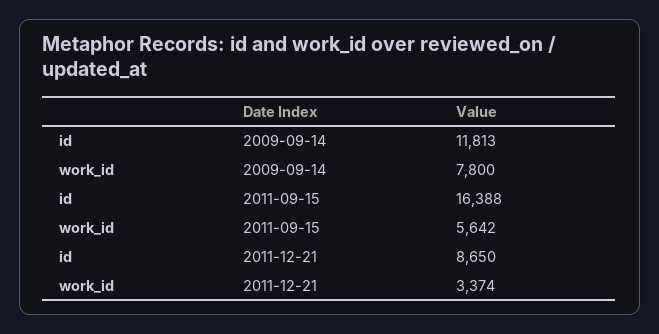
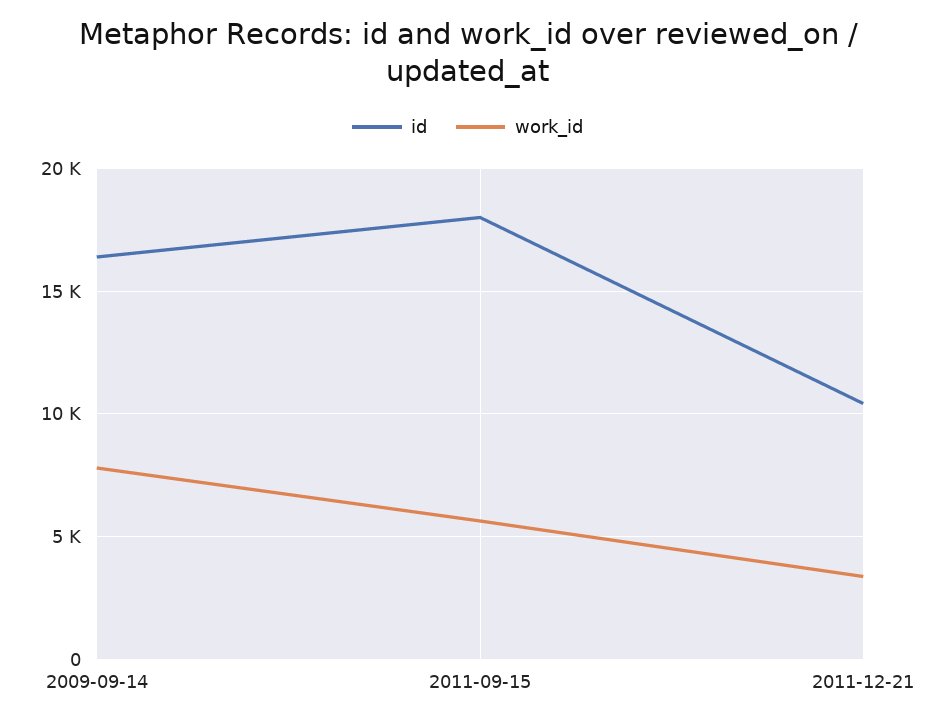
  {
    "id": {
-     "2009-09-14": 11813,
+     "2009-09-14": 16500,
-     "2011-09-15": 16388,
+     "2011-09-15": 18000,
-     "2011-12-21": 8650
+     "2011-12-21": 10500
    },
    "work_id": {
      "2009-09-14": 7800,
      "2011-09-15": 5642,
      "2011-12-21": 3374
    }
  }

